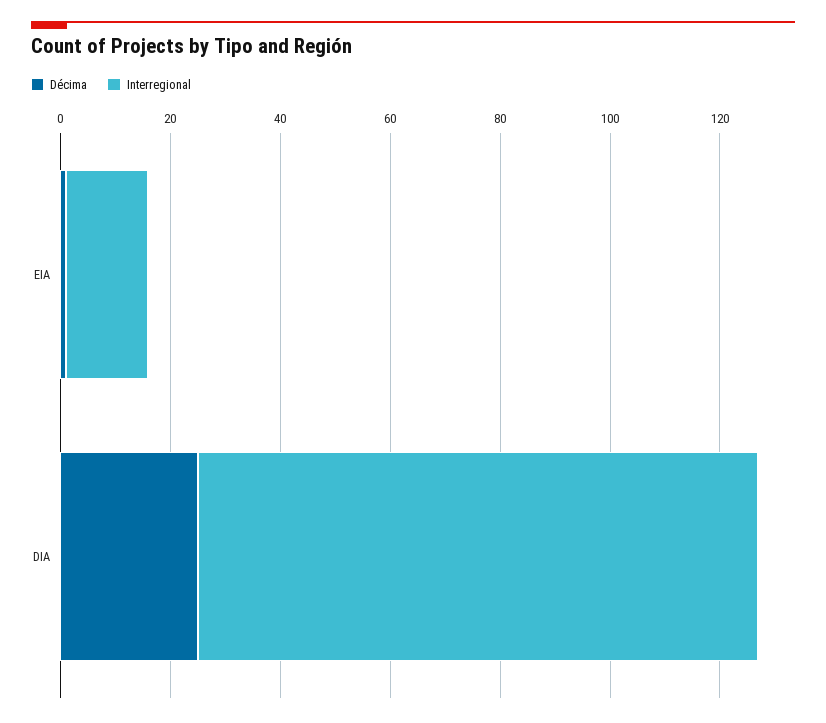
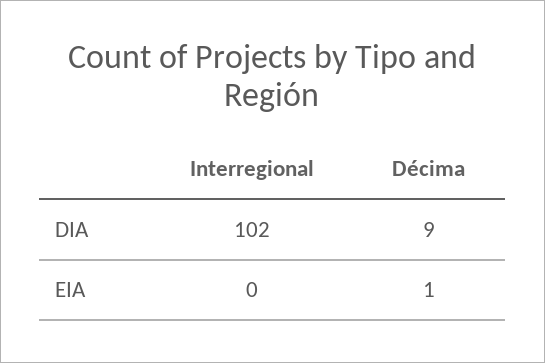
  {
    "Décima": {
      "EIA": 1,
-     "DIA": 25
+     "DIA": 9
    },
    "Interregional": {
-     "EIA": 15,
+     "EIA": 0,
      "DIA": 102
    }
  }

